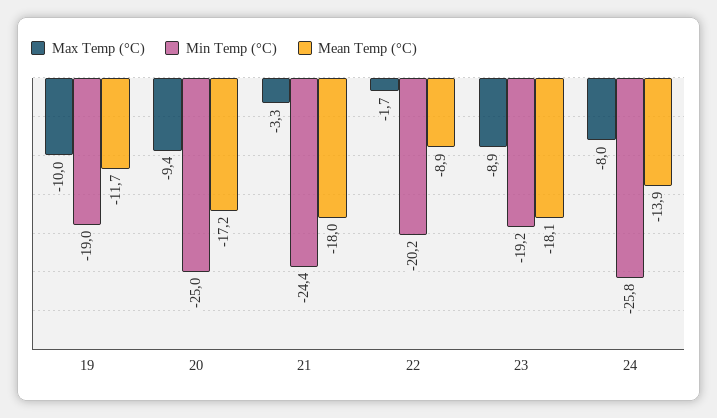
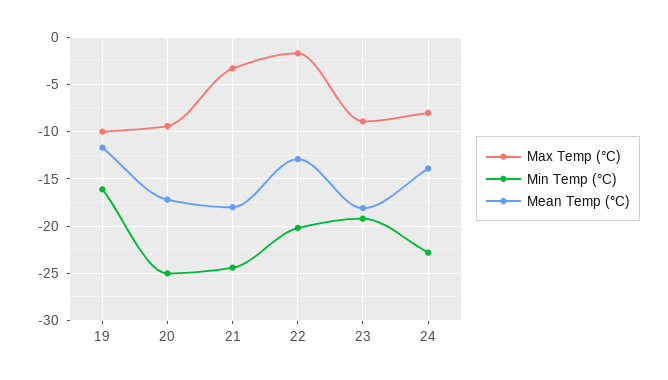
  {
    "Max Temp (°C)": {
      "19": -10,
      "20": -9.4,
      "21": -3.3,
      "22": -1.7,
      "23": -8.9,
      "24": -8
    },
    "Min Temp (°C)": {
-     "19": -19,
+     "19": -16,
      "20": -25,
      "21": -24.4,
      "22": -20.2,
      "23": -19.2,
-     "24": -25.8
+     "24": -23
    },
    "Mean Temp (°C)": {
      "19": -11.7,
      "20": -17.2,
      "21": -18,
-     "22": -8.9,
+     "22": -13,
      "23": -18.1,
      "24": -13.9
    }
  }

